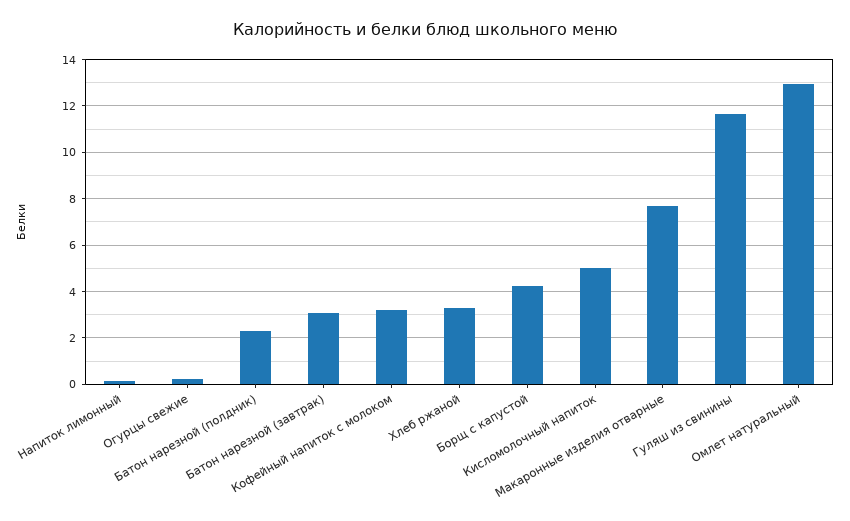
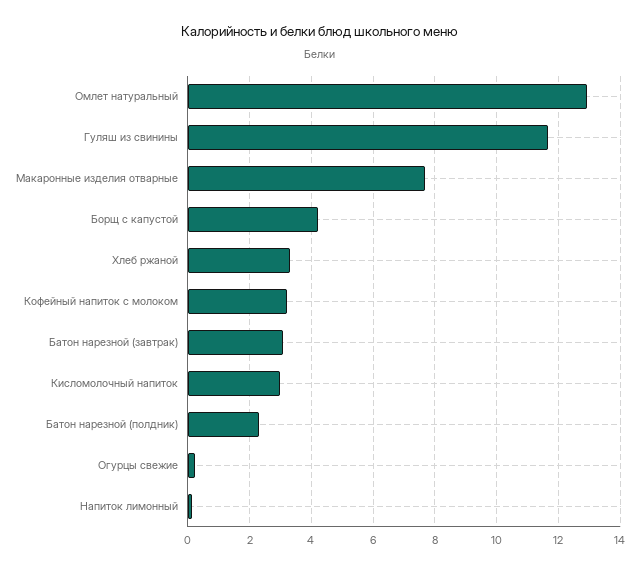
  {
    "Напиток лимонный": 0.2,
    "Огурцы свежие": 0.2,
    "Батон нарезной (полдник)": 2.4,
    "Батон нарезной (завтрак)": 3,
    "Кофейный напиток с молоком": 3.2,
    "Хлеб ржаной": 3.4,
    "Борщ с капустой": 4.2,
-   "Кисломолочный напиток": 5,
+   "Кисломолочный напиток": 3,
    "Макаронные изделия отварные": 7.6,
    "Гуляш из свинины": 11.6,
    "Омлет натуральный": 13
  }

